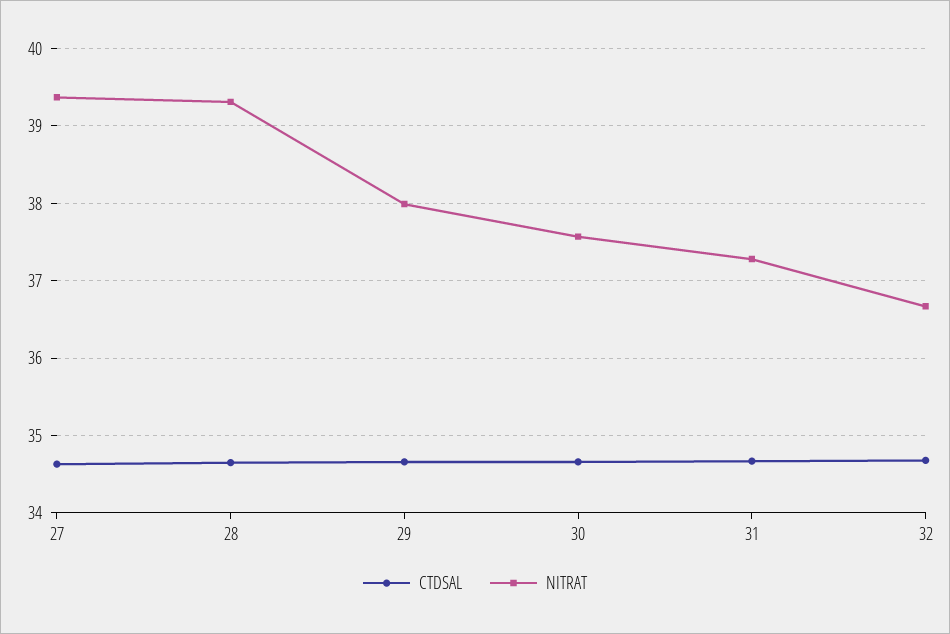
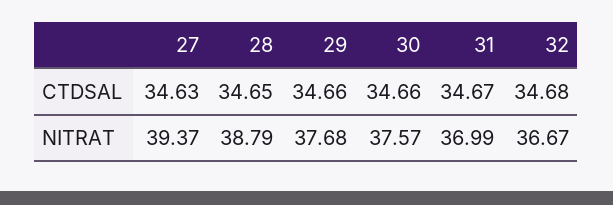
  {
    "CTDSAL": {
      "27": 34.63,
      "28": 34.65,
      "29": 34.66,
      "30": 34.66,
      "31": 34.67,
      "32": 34.68
    },
    "NITRAT": {
      "27": 39.37,
-     "28": 39.3,
+     "28": 38.79,
-     "29": 38,
+     "29": 37.68,
      "30": 37.57,
-     "31": 37.3,
+     "31": 36.99,
      "32": 36.67
    }
  }

